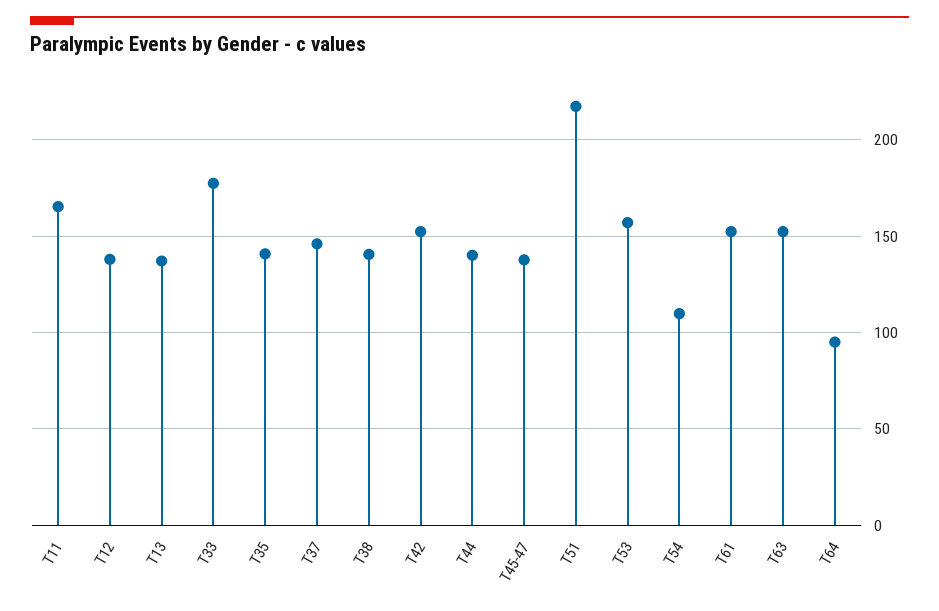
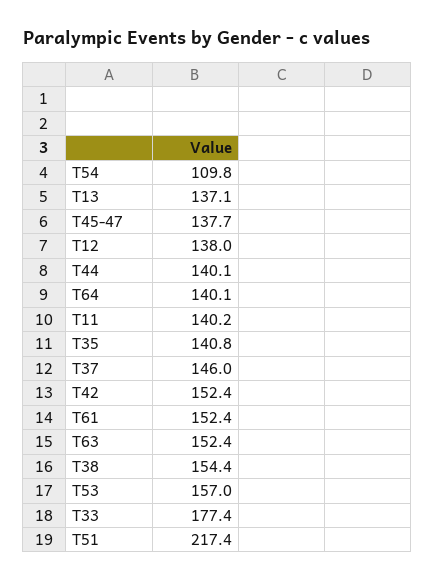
  {
-   "T11": 165,
+   "T11": 140.2,
    "T12": 138,
    "T13": 137.1,
    "T33": 177.4,
    "T35": 140.8,
    "T37": 146,
-   "T38": 140,
+   "T38": 154.4,
    "T42": 152.4,
    "T44": 140.1,
    "T45-47": 137.7,
    "T51": 217.4,
    "T53": 157,
    "T54": 109.8,
    "T61": 152.4,
    "T63": 152.4,
-   "T64": 95
+   "T64": 140.1
  }

